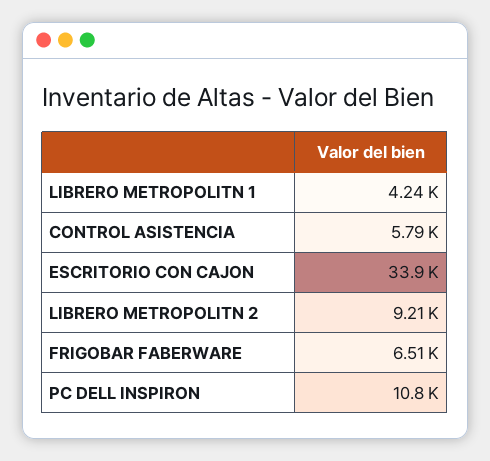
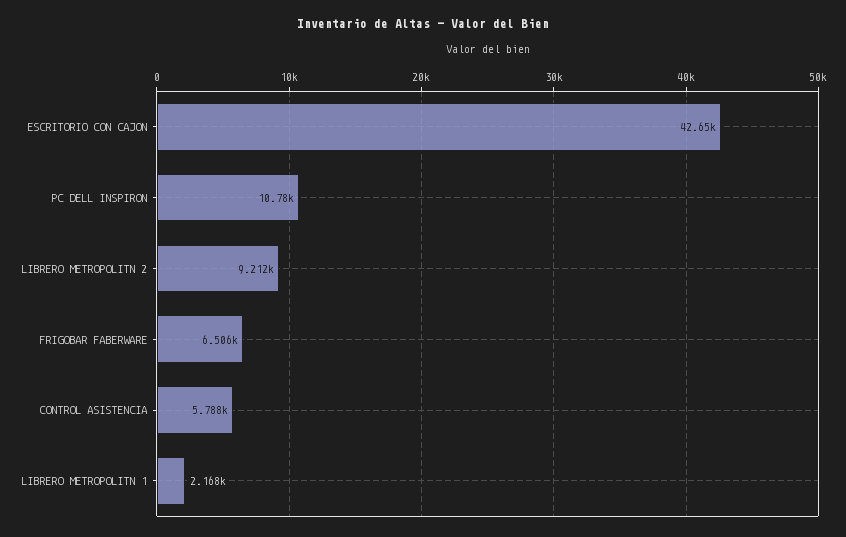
  {
-   "LIBRERO METROPOLITN 1": 4240,
+   "LIBRERO METROPOLITN 1": 2168,
    "CONTROL ASISTENCIA": 5788,
-   "ESCRITORIO CON CAJON": 33900,
+   "ESCRITORIO CON CAJON": 42650,
    "LIBRERO METROPOLITN 2": 9212,
    "FRIGOBAR FABERWARE": 6506,
    "PC DELL INSPIRON": 10780
  }

